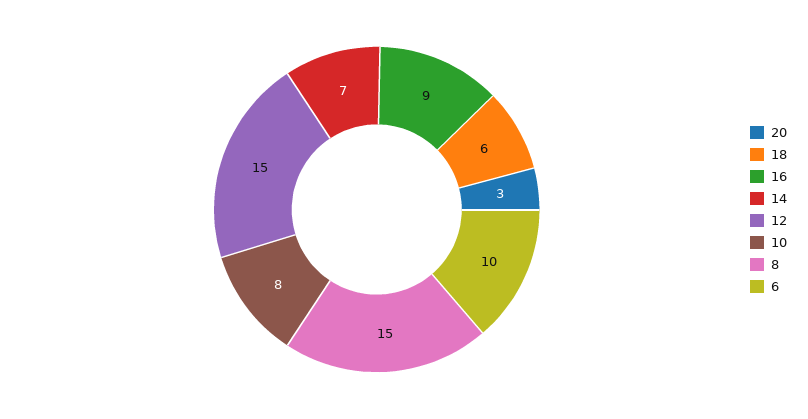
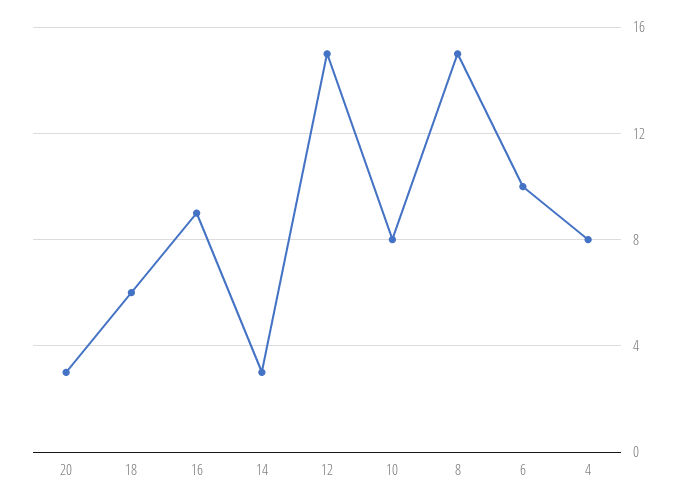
  {
    "20": 3,
    "18": 6,
    "16": 9,
-   "14": 7,
+   "14": 3,
    "12": 15,
    "10": 8,
    "8": 15,
-   "6": 10
+   "6": 10,
+   "4": 8
  }

